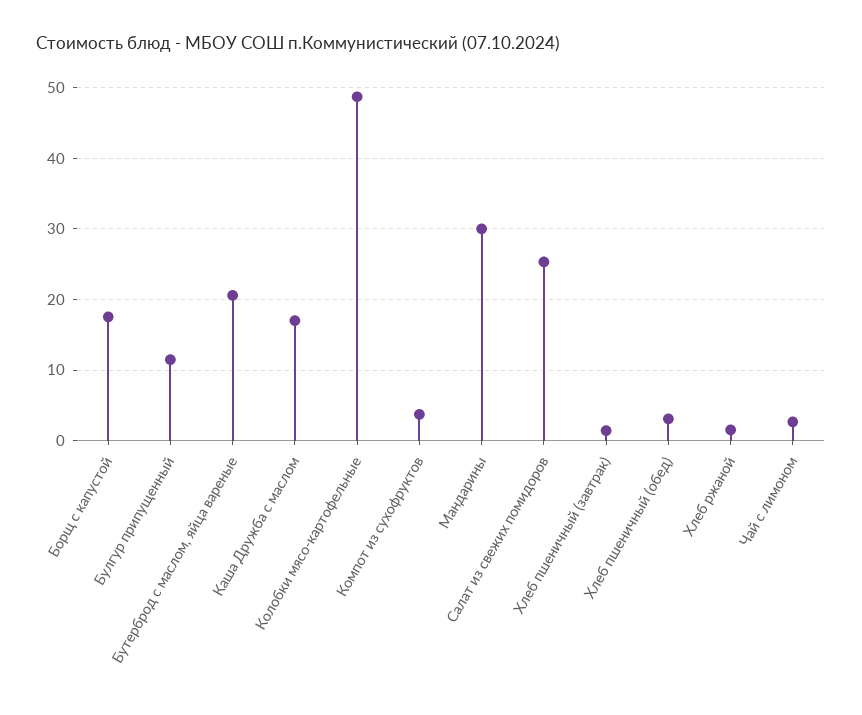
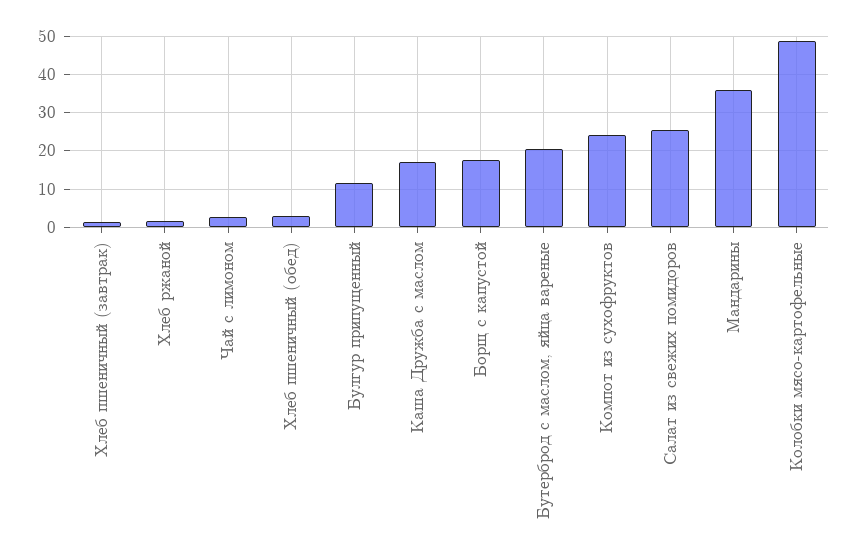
  {
    "Борщ с капустой": 18,
    "Булгур припущенный": 11,
    "Бутерброд с маслом, яйца вареные": 21,
    "Каша Дружба с маслом": 17,
    "Колобки мясо-картофельные": 49,
-   "Компот из сухофруктов": 4,
+   "Компот из сухофруктов": 24,
-   "Мандарины": 30,
+   "Мандарины": 36,
    "Салат из свежих помидоров": 25,
    "Хлеб пшеничный (завтрак)": 1,
    "Хлеб пшеничный (обед)": 3,
    "Хлеб ржаной": 2,
    "Чай с лимоном": 3
  }

